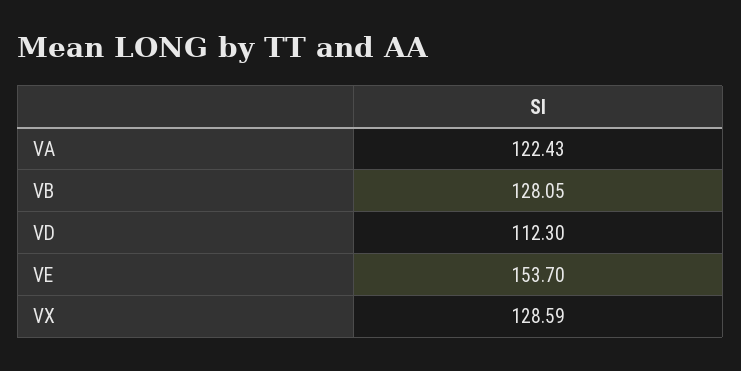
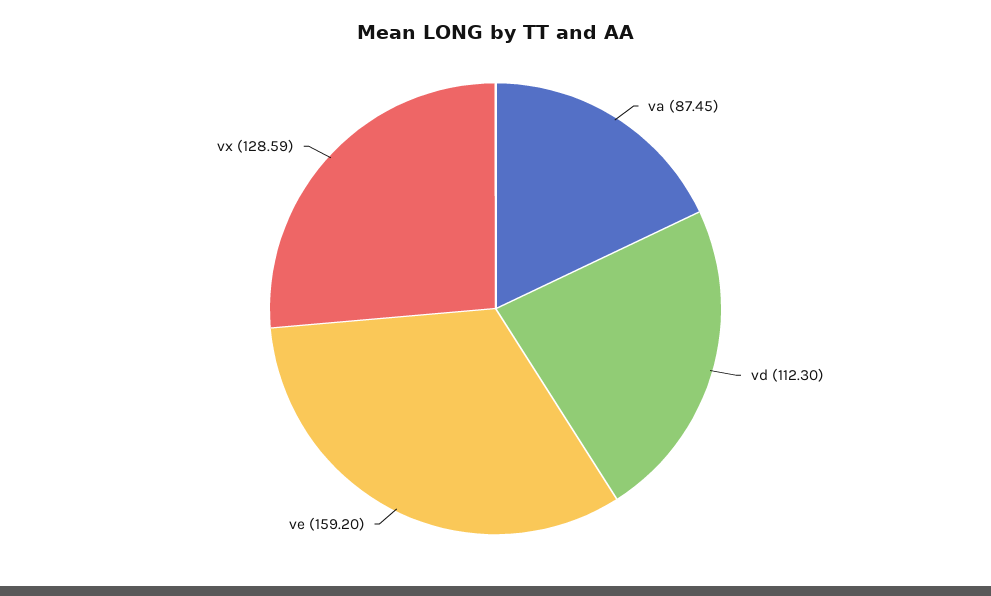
  {
-   "VA": 122.43,
+   "VA": 87.45,
-   "VB": 128.05,
    "VD": 112.3,
-   "VE": 153.7,
+   "VE": 159.2,
    "VX": 128.59
  }

